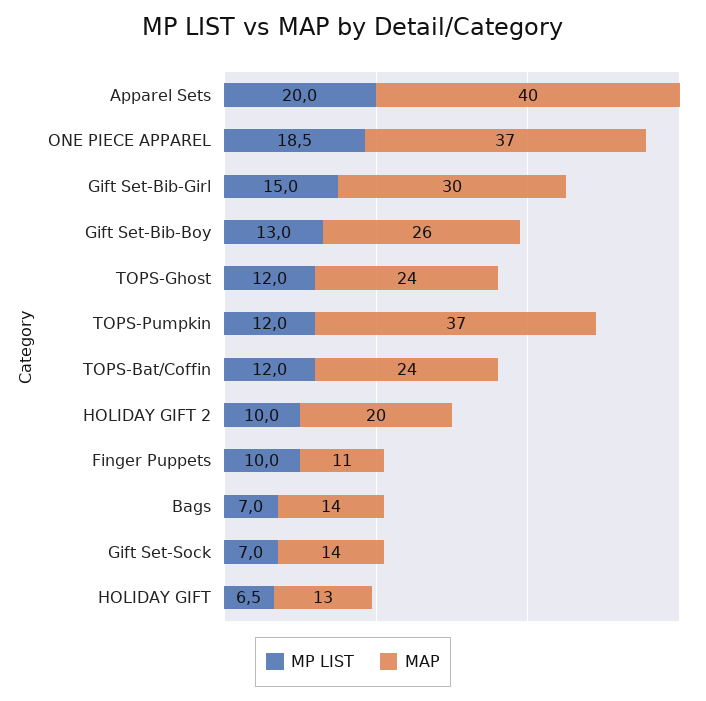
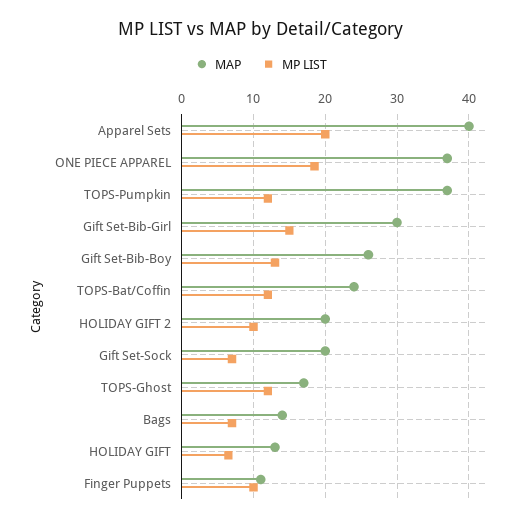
  {
    "MP LIST": {
      "Apparel Sets": 20,
      "ONE PIECE APPAREL": 18.5,
      "Gift Set-Bib-Girl": 15,
      "Gift Set-Bib-Boy": 13,
      "TOPS-Ghost": 12,
      "TOPS-Pumpkin": 12,
      "TOPS-Bat/Coffin": 12,
      "HOLIDAY GIFT 2": 10,
      "Finger Puppets": 10,
      "Bags": 7,
      "Gift Set-Sock": 7,
      "HOLIDAY GIFT": 6.5
    },
    "MAP": {
      "Apparel Sets": 40,
      "ONE PIECE APPAREL": 37,
      "Gift Set-Bib-Girl": 30,
      "Gift Set-Bib-Boy": 26,
-     "TOPS-Ghost": 24,
+     "TOPS-Ghost": 17,
      "TOPS-Pumpkin": 37,
      "TOPS-Bat/Coffin": 24,
      "HOLIDAY GIFT 2": 20,
      "Finger Puppets": 11,
      "Bags": 14,
-     "Gift Set-Sock": 14,
+     "Gift Set-Sock": 20,
      "HOLIDAY GIFT": 13
    }
  }

